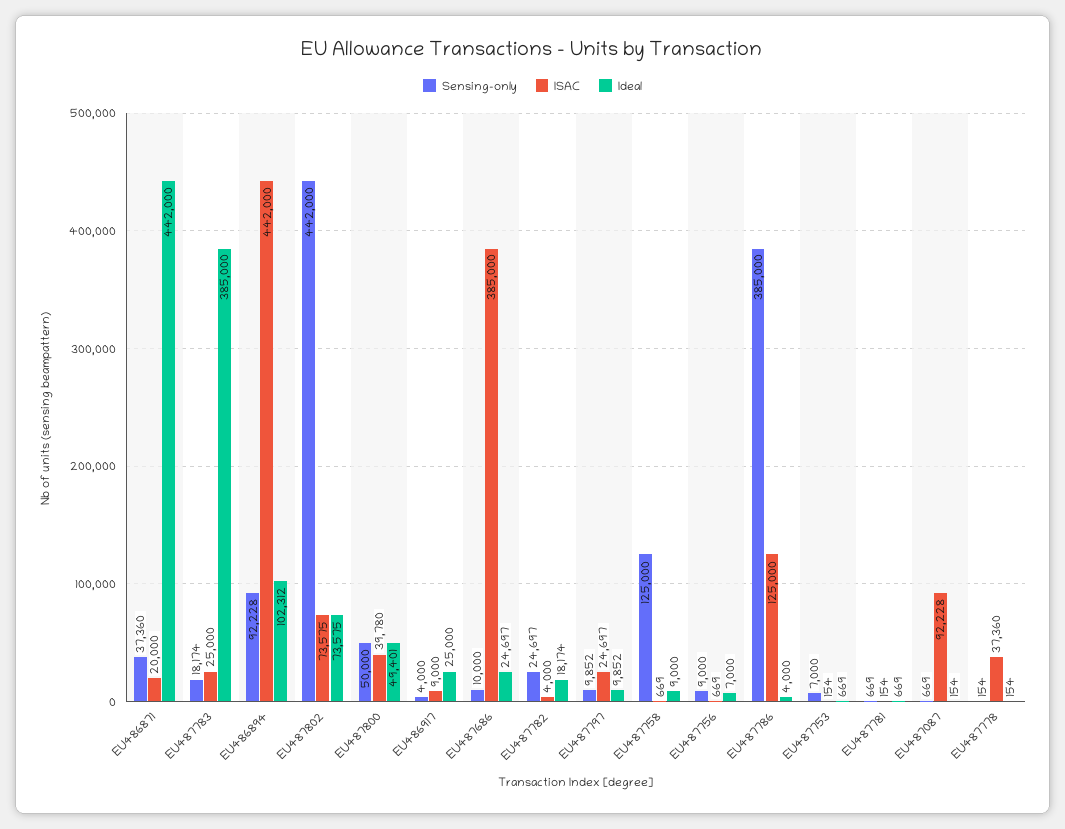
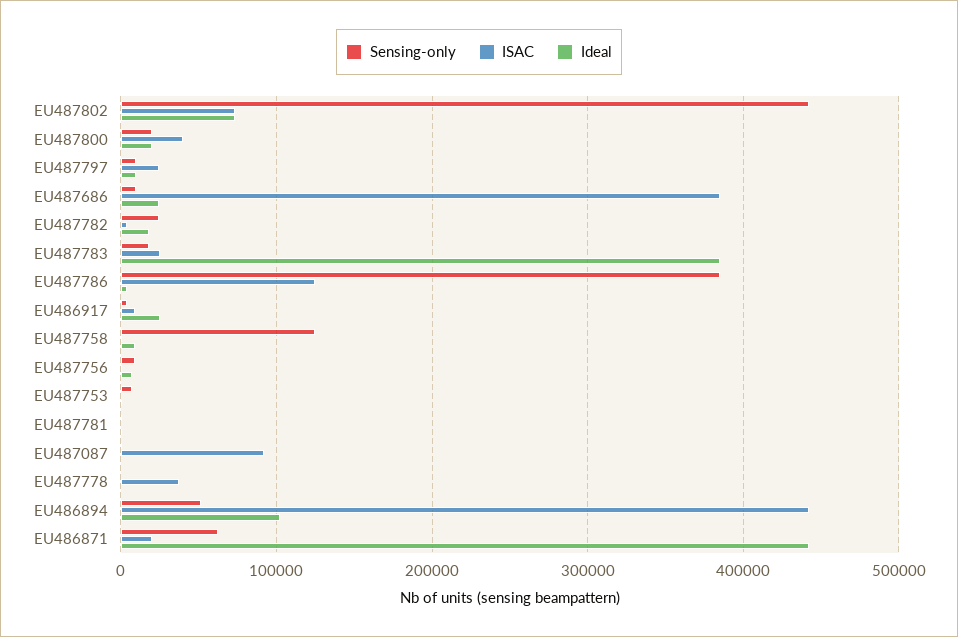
  {
    "Sensing-only": {
-     "EU486871": 37360,
+     "EU486871": 60000,
      "EU487783": 18174,
-     "EU486894": 92228,
+     "EU486894": 50000,
      "EU487802": 442000,
-     "EU487800": 50000,
+     "EU487800": 20000,
      "EU486917": 4000,
      "EU487686": 10000,
      "EU487782": 24697,
      "EU487797": 9852,
      "EU487758": 125000,
      "EU487756": 9000,
      "EU487786": 385000,
      "EU487753": 7000,
      "EU487781": 669,
      "EU487087": 669,
      "EU487778": 154
    },
    "ISAC": {
      "EU486871": 20000,
      "EU487783": 25000,
      "EU486894": 442000,
      "EU487802": 73575,
      "EU487800": 39780,
      "EU486917": 9000,
      "EU487686": 385000,
      "EU487782": 4000,
      "EU487797": 24697,
      "EU487758": 669,
      "EU487756": 669,
      "EU487786": 125000,
      "EU487753": 154,
      "EU487781": 154,
      "EU487087": 92228,
      "EU487778": 37360
    },
    "Ideal": {
      "EU486871": 442000,
      "EU487783": 385000,
      "EU486894": 102312,
      "EU487802": 73575,
-     "EU487800": 49401,
+     "EU487800": 20000,
      "EU486917": 25000,
      "EU487686": 24697,
      "EU487782": 18174,
      "EU487797": 9852,
      "EU487758": 9000,
      "EU487756": 7000,
      "EU487786": 4000,
      "EU487753": 669,
      "EU487781": 669,
      "EU487087": 154,
      "EU487778": 154
    }
  }

